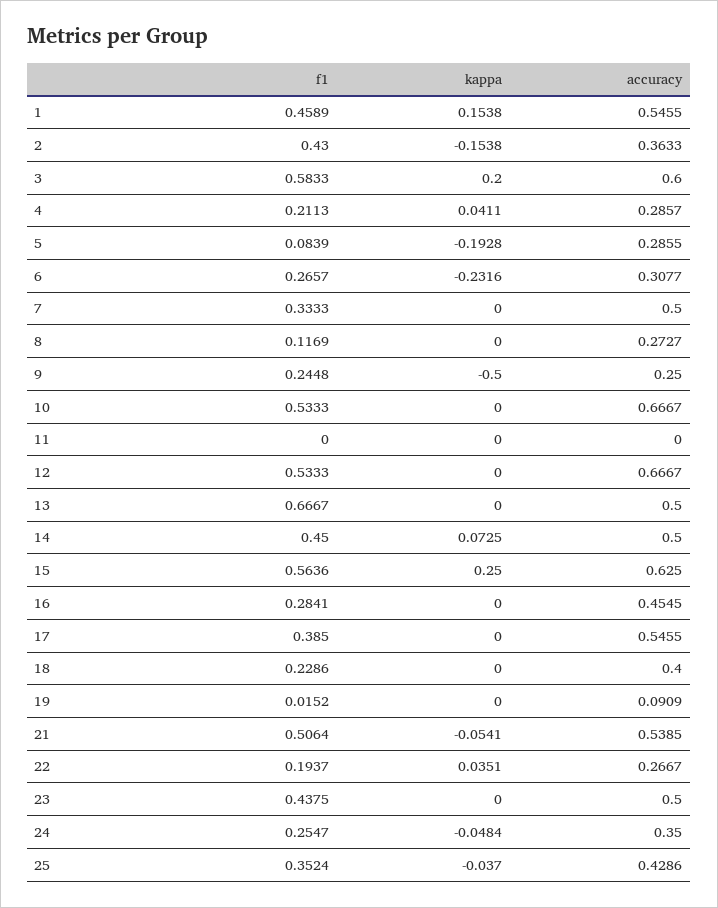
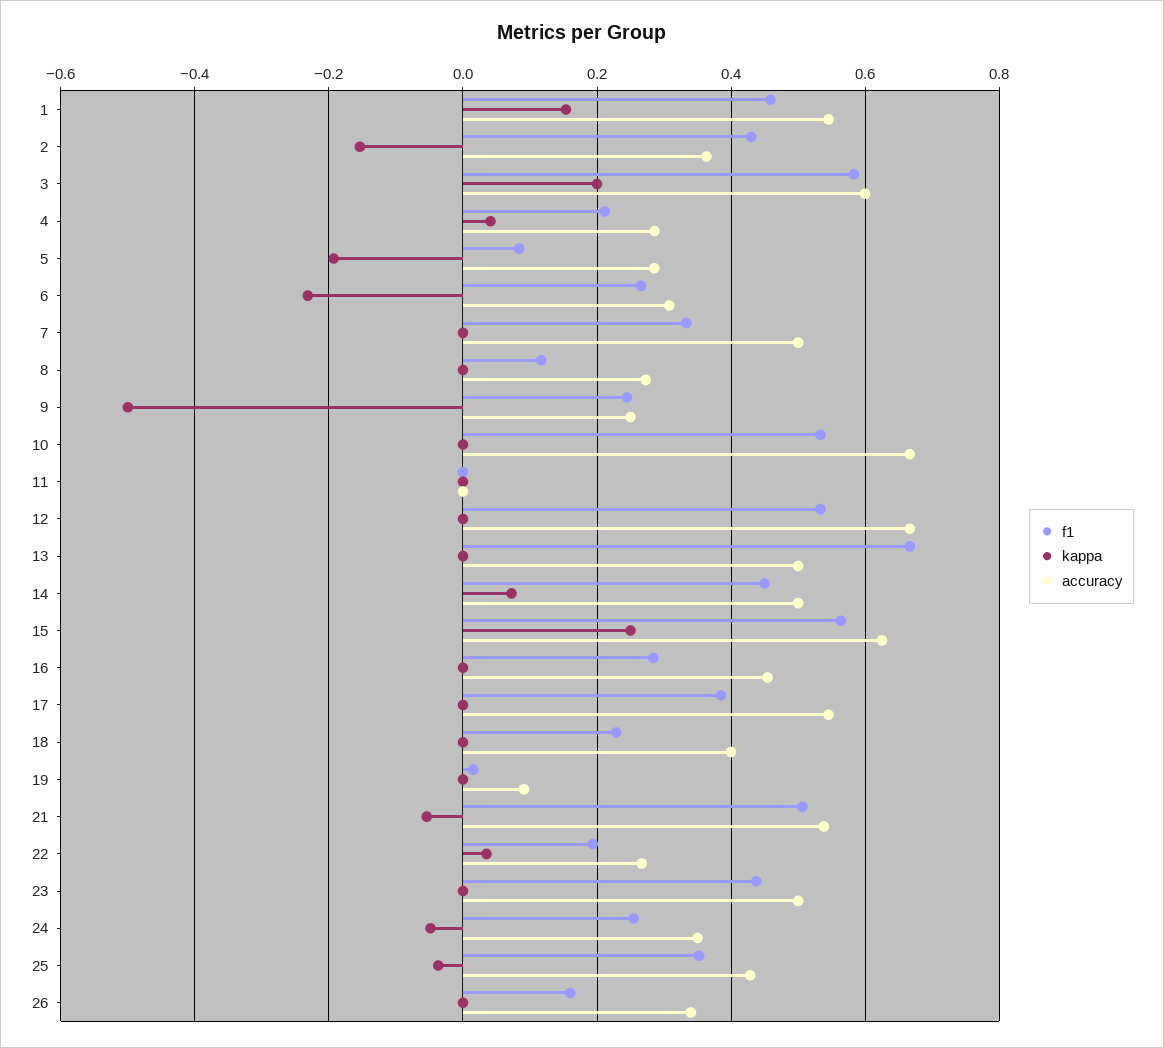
  {
    "f1": {
      "1": 0.4589,
      "2": 0.43,
      "3": 0.5833,
      "4": 0.2113,
      "5": 0.0839,
      "6": 0.2657,
      "7": 0.3333,
      "8": 0.1169,
      "9": 0.2448,
      "10": 0.5333,
      "11": 0,
      "12": 0.5333,
      "13": 0.6667,
      "14": 0.45,
      "15": 0.5636,
      "16": 0.2841,
      "17": 0.385,
      "18": 0.2286,
      "19": 0.0152,
      "21": 0.5064,
      "22": 0.1937,
      "23": 0.4375,
      "24": 0.2547,
-     "25": 0.3524
+     "25": 0.3524,
+     "26": 0.16
    },
    "kappa": {
      "1": 0.1538,
      "2": -0.1538,
      "3": 0.2,
      "4": 0.0411,
      "5": -0.1928,
      "6": -0.2316,
      "7": 0,
      "8": 0,
      "9": -0.5,
      "10": 0,
      "11": 0,
      "12": 0,
      "13": 0,
      "14": 0.0725,
      "15": 0.25,
      "16": 0,
      "17": 0,
      "18": 0,
      "19": 0,
      "21": -0.0541,
      "22": 0.0351,
      "23": 0,
      "24": -0.0484,
-     "25": -0.037
+     "25": -0.037,
+     "26": 0
    },
    "accuracy": {
      "1": 0.5455,
      "2": 0.3633,
      "3": 0.6,
      "4": 0.2857,
      "5": 0.2855,
      "6": 0.3077,
      "7": 0.5,
      "8": 0.2727,
      "9": 0.25,
      "10": 0.6667,
      "11": 0,
      "12": 0.6667,
      "13": 0.5,
      "14": 0.5,
      "15": 0.625,
      "16": 0.4545,
      "17": 0.5455,
      "18": 0.4,
      "19": 0.0909,
      "21": 0.5385,
      "22": 0.2667,
      "23": 0.5,
      "24": 0.35,
-     "25": 0.4286
+     "25": 0.4286,
+     "26": 0.34
    }
  }

